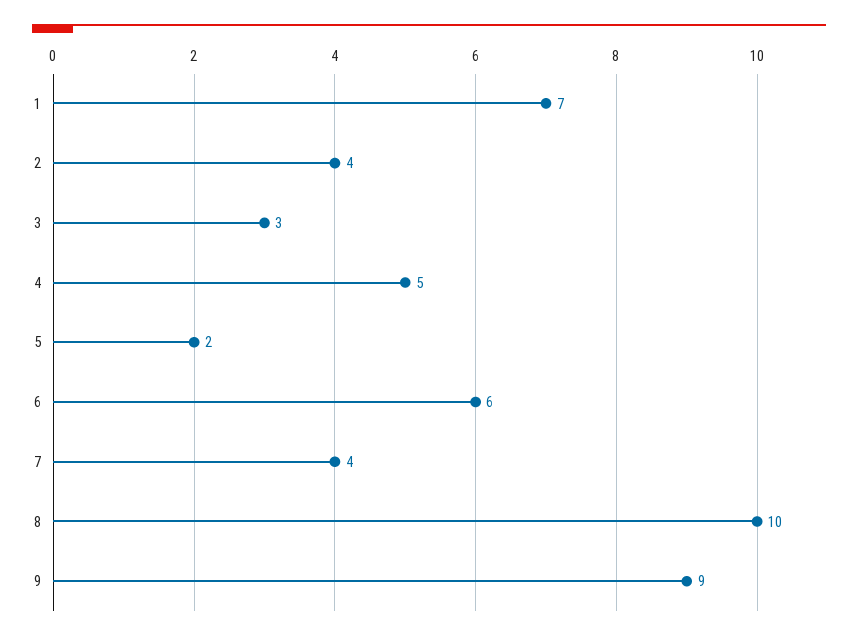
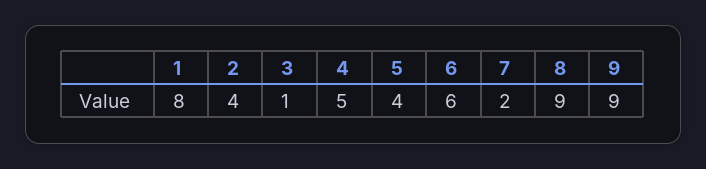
  {
-   "1": 7,
+   "1": 8,
    "2": 4,
-   "3": 3,
+   "3": 1,
    "4": 5,
-   "5": 2,
+   "5": 4,
    "6": 6,
-   "7": 4,
+   "7": 2,
-   "8": 10,
+   "8": 9,
    "9": 9
  }

